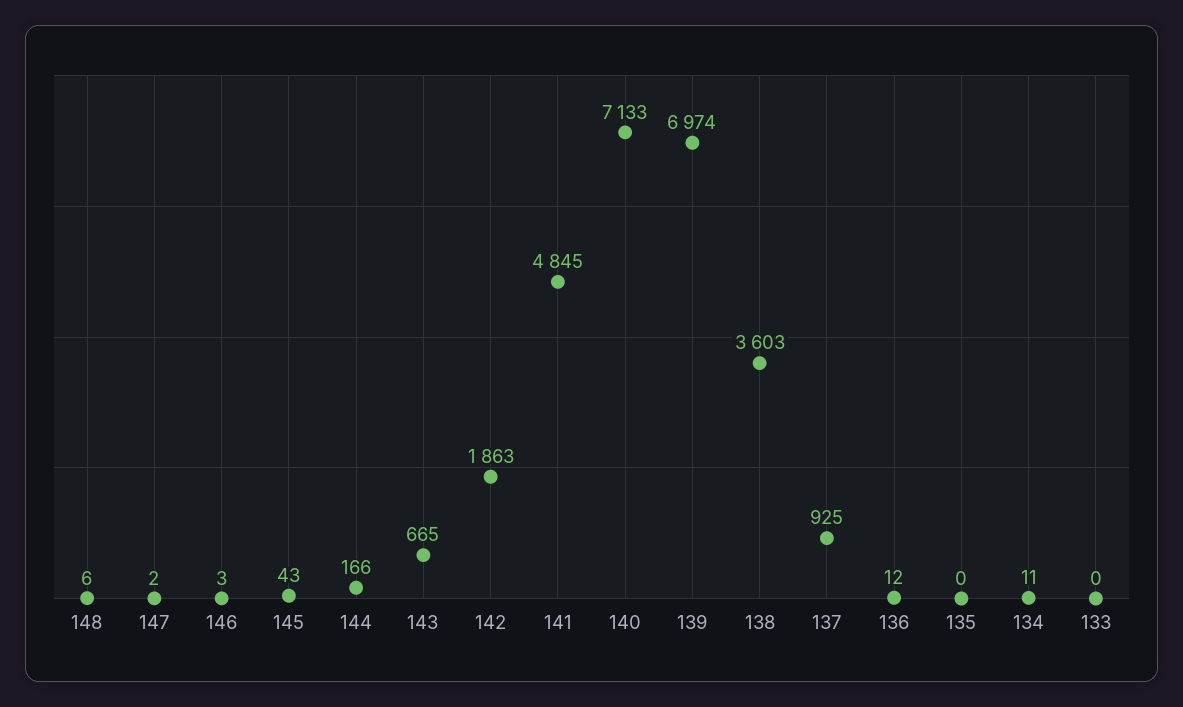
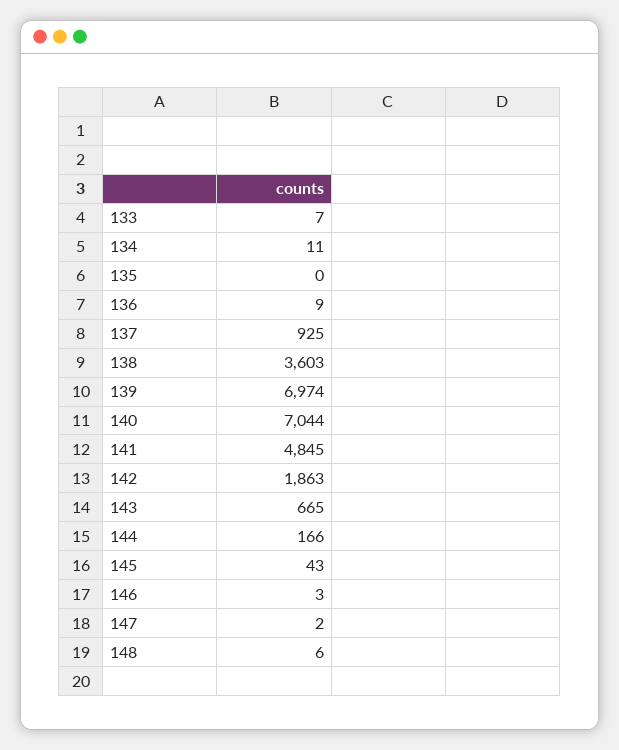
  {
    "148": 6,
    "147": 2,
    "146": 3,
    "145": 43,
    "144": 166,
    "143": 665,
    "142": 1863,
    "141": 4845,
-   "140": 7133,
+   "140": 7044,
    "139": 6974,
    "138": 3603,
    "137": 925,
-   "136": 12,
+   "136": 9,
    "135": 0,
    "134": 11,
-   "133": 0
+   "133": 7
  }

